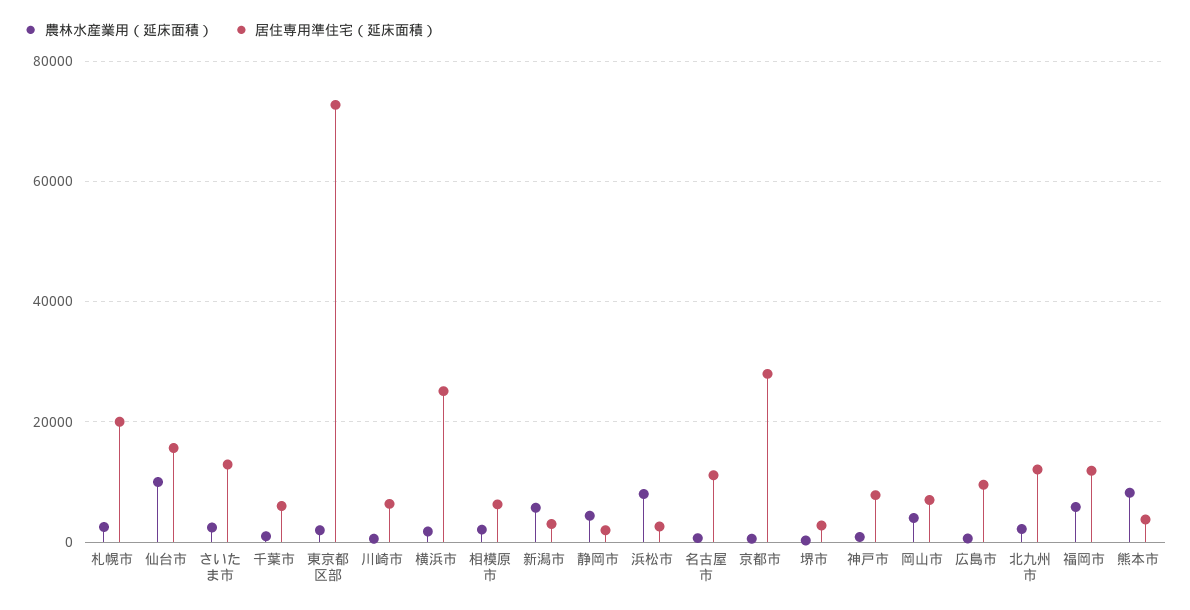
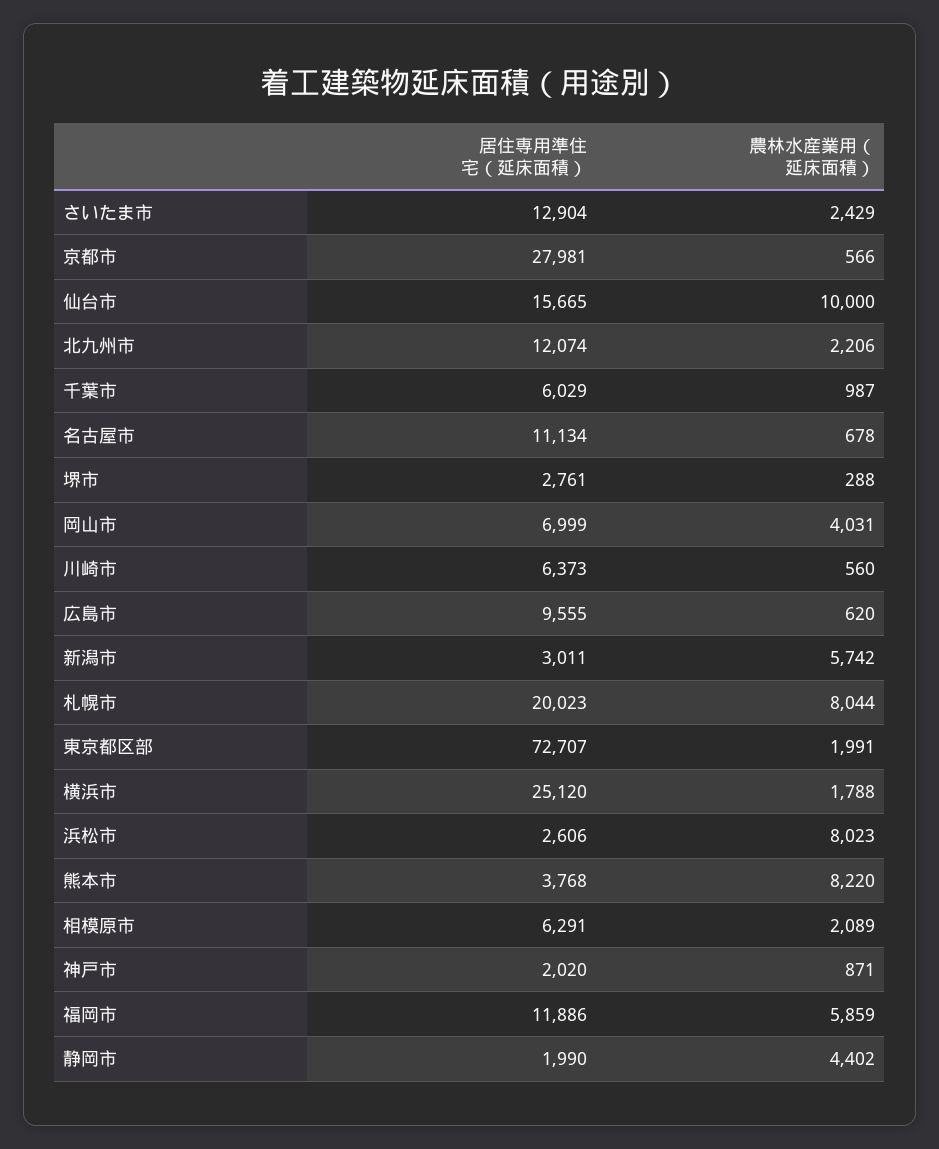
  {
    "農林水産業用（延床面積）": {
-     "札幌市": 2000,
+     "札幌市": 8044,
      "仙台市": 10000,
      "さいたま市": 2429,
      "千葉市": 987,
      "東京都区部": 1991,
      "川崎市": 560,
      "横浜市": 1788,
      "相模原市": 2089,
      "新潟市": 5742,
      "静岡市": 4402,
      "浜松市": 8023,
      "名古屋市": 678,
      "京都市": 566,
      "堺市": 288,
      "神戸市": 871,
      "岡山市": 4031,
      "広島市": 620,
      "北九州市": 2206,
      "福岡市": 5859,
      "熊本市": 8220
    },
    "居住専用準住宅（延床面積）": {
      "札幌市": 20023,
      "仙台市": 15665,
      "さいたま市": 12904,
      "千葉市": 6029,
      "東京都区部": 72707,
      "川崎市": 6373,
      "横浜市": 25120,
      "相模原市": 6291,
      "新潟市": 3011,
      "静岡市": 1990,
      "浜松市": 2606,
      "名古屋市": 11134,
      "京都市": 27981,
      "堺市": 2761,
-     "神戸市": 8000,
+     "神戸市": 2020,
      "岡山市": 6999,
      "広島市": 9555,
      "北九州市": 12074,
      "福岡市": 11886,
      "熊本市": 3768
    }
  }

